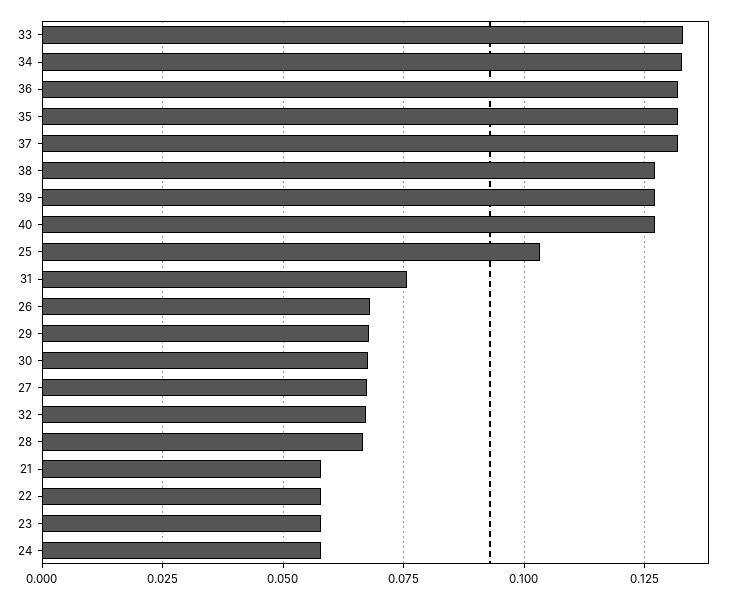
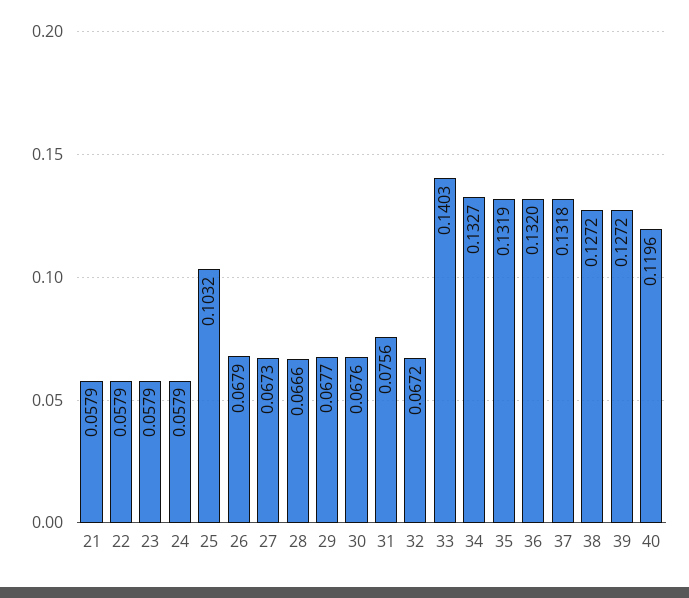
  {
-   "33": 0.1325,
+   "33": 0.1403,
    "34": 0.1327,
    "36": 0.132,
    "35": 0.1319,
    "37": 0.1318,
    "38": 0.1272,
    "39": 0.1272,
-   "40": 0.1275,
+   "40": 0.1196,
    "25": 0.1032,
    "31": 0.0756,
    "26": 0.0679,
    "29": 0.0677,
    "30": 0.0676,
    "27": 0.0673,
    "32": 0.0672,
    "28": 0.0666,
    "21": 0.0579,
    "22": 0.0579,
    "23": 0.0579,
    "24": 0.0579
  }

